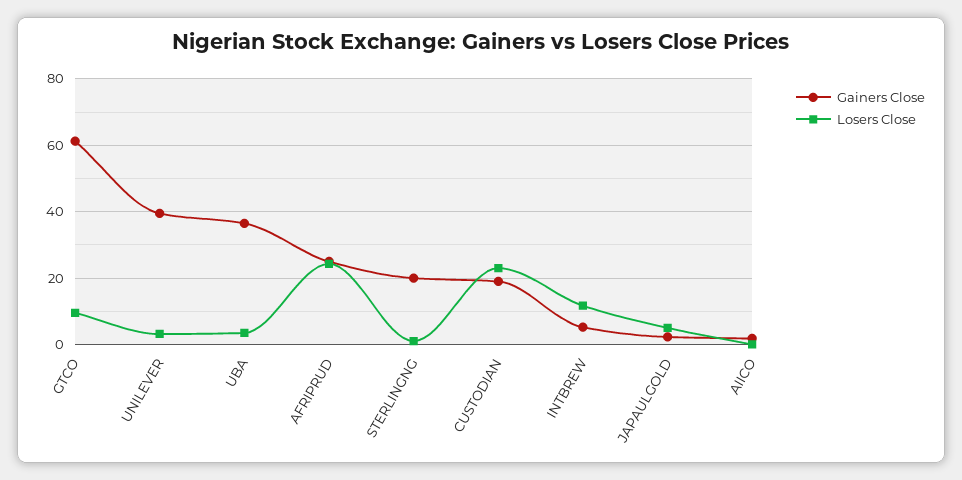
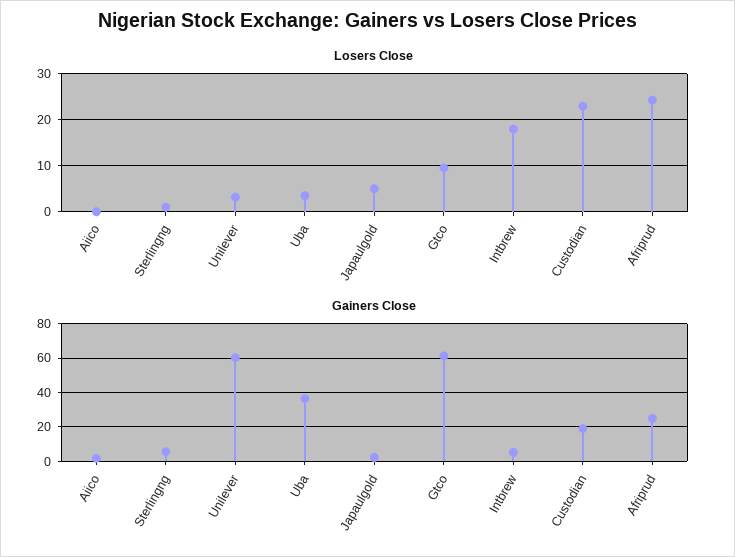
  {
    "Gainers Close": {
      "GTCO": 62,
-     "UNILEVER": 40,
+     "UNILEVER": 60,
      "UBA": 36,
      "AFRIPRUD": 26,
-     "STERLINGNG": 20,
+     "STERLINGNG": 5,
      "CUSTODIAN": 20,
      "INTBREW": 6,
      "JAPAULGOLD": 2,
      "AIICO": 2
    },
    "Losers Close": {
      "GTCO": 10,
      "UNILEVER": 4,
      "UBA": 4,
      "AFRIPRUD": 24,
      "STERLINGNG": 2,
      "CUSTODIAN": 24,
-     "INTBREW": 12,
+     "INTBREW": 18,
      "JAPAULGOLD": 6,
      "AIICO": 0
    }
  }

